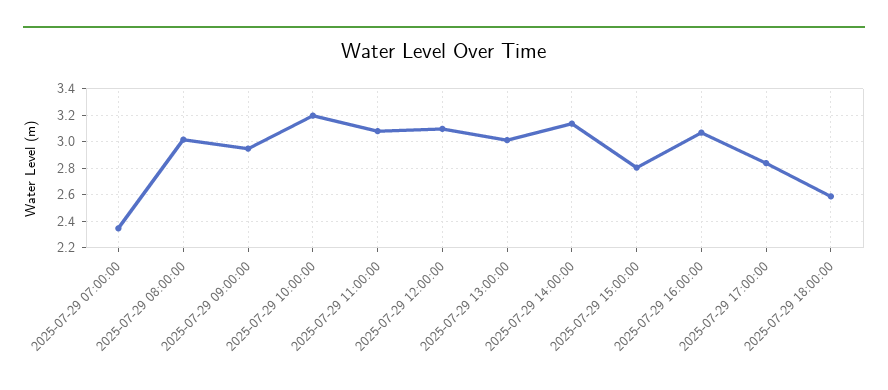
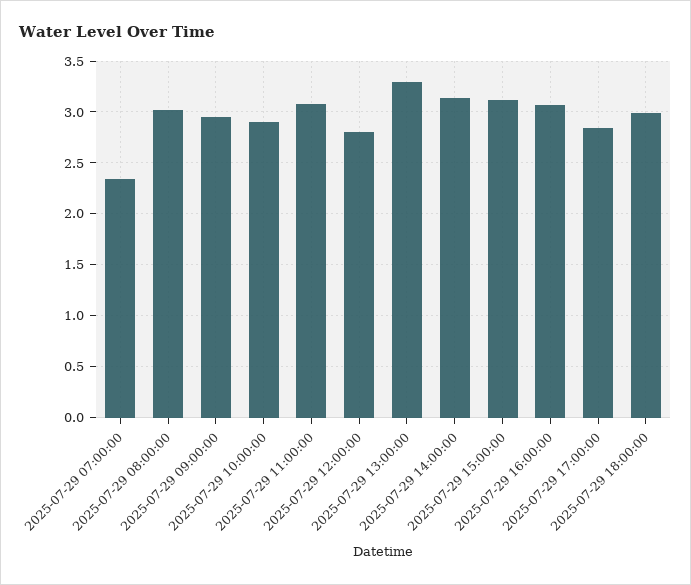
  {
    "2025-07-29 07:00:00": 2.35,
    "2025-07-29 08:00:00": 3,
    "2025-07-29 09:00:00": 2.95,
-   "2025-07-29 10:00:00": 3.2,
+   "2025-07-29 10:00:00": 2.9,
    "2025-07-29 11:00:00": 3.1,
-   "2025-07-29 12:00:00": 3.1,
+   "2025-07-29 12:00:00": 2.8,
-   "2025-07-29 13:00:00": 3,
+   "2025-07-29 13:00:00": 3.3,
    "2025-07-29 14:00:00": 3.15,
-   "2025-07-29 15:00:00": 2.8,
+   "2025-07-29 15:00:00": 3.1,
    "2025-07-29 16:00:00": 3.05,
    "2025-07-29 17:00:00": 2.85,
-   "2025-07-29 18:00:00": 2.6
+   "2025-07-29 18:00:00": 3
  }

